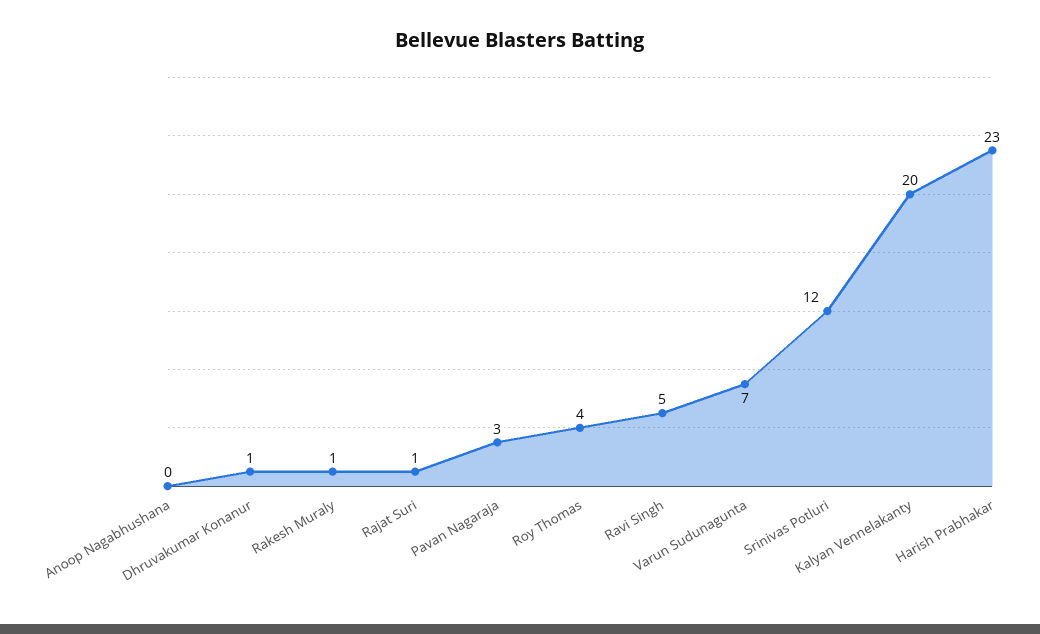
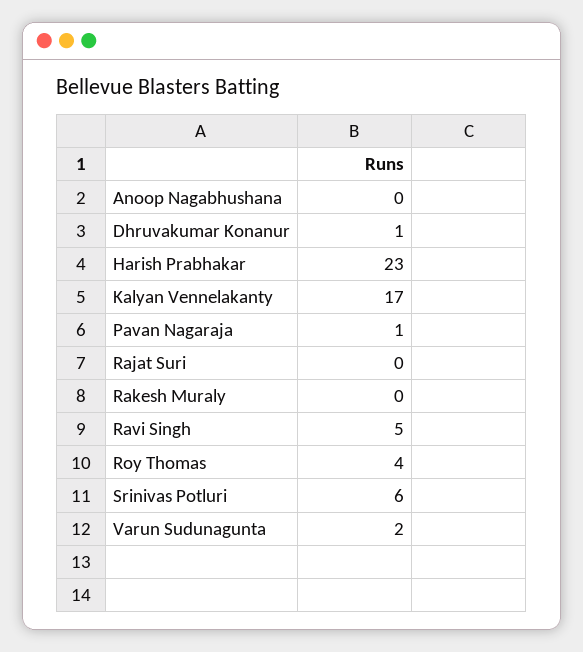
  {
    "Anoop Nagabhushana": 0,
    "Dhruvakumar Konanur": 1,
-   "Rakesh Muraly": 1,
+   "Rakesh Muraly": 0,
-   "Rajat Suri": 1,
+   "Rajat Suri": 0,
-   "Pavan Nagaraja": 3,
+   "Pavan Nagaraja": 1,
    "Roy Thomas": 4,
    "Ravi Singh": 5,
-   "Varun Sudunagunta": 7,
+   "Varun Sudunagunta": 2,
-   "Srinivas Potluri": 12,
+   "Srinivas Potluri": 6,
-   "Kalyan Vennelakanty": 20,
+   "Kalyan Vennelakanty": 17,
    "Harish Prabhakar": 23
  }

